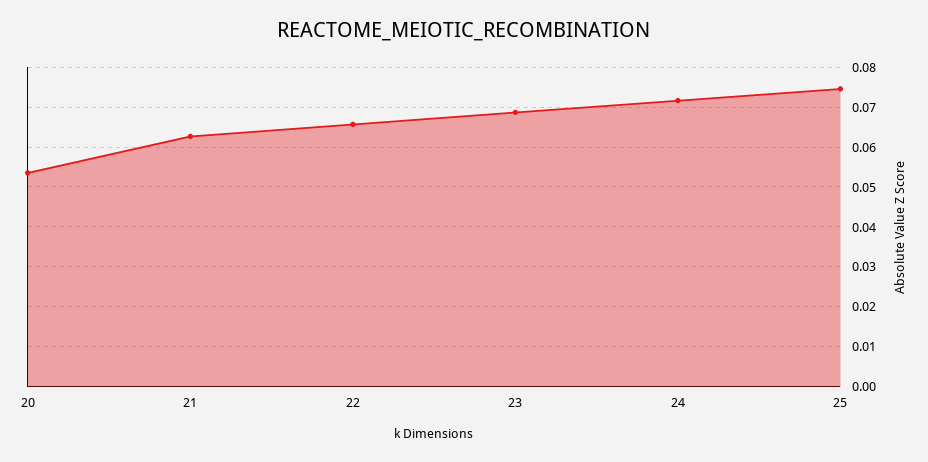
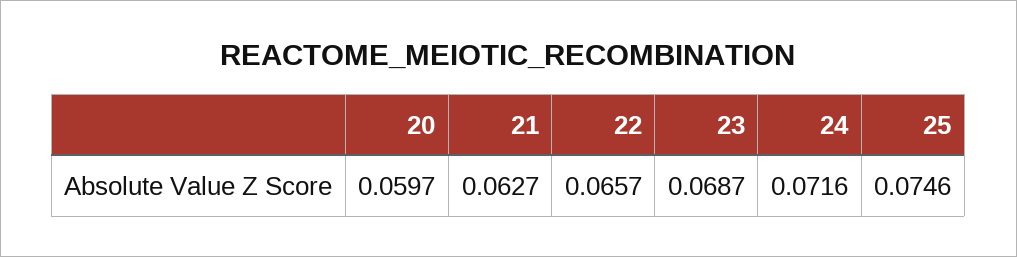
  {
-   "20": 0.054,
+   "20": 0.0597,
    "21": 0.0627,
    "22": 0.0657,
    "23": 0.0687,
    "24": 0.0716,
    "25": 0.0746
  }

